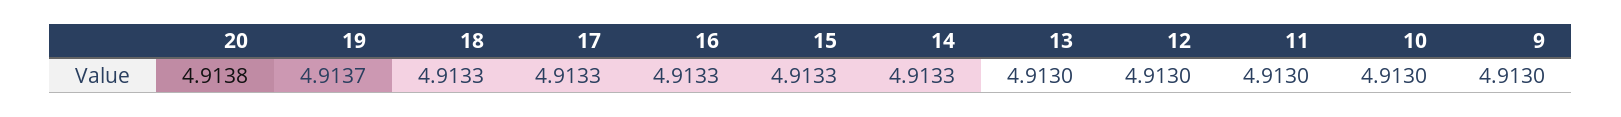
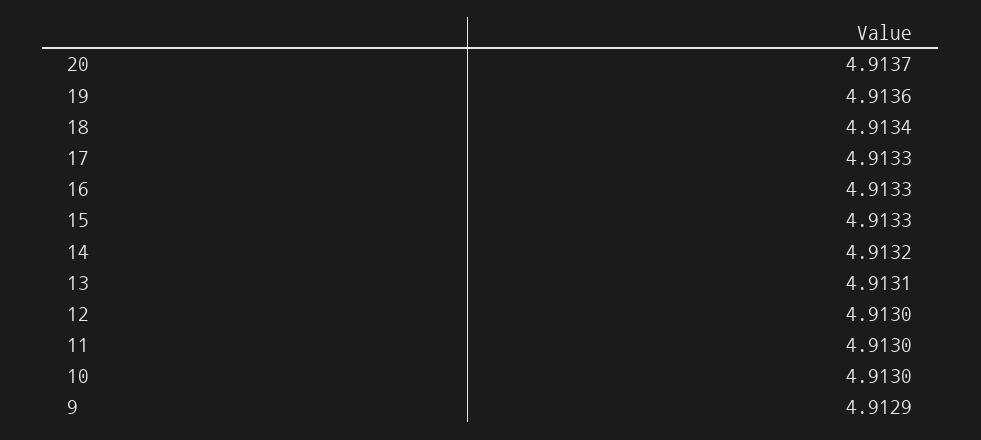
  {
-   "20": 4.9138,
+   "20": 4.9137,
-   "19": 4.9137,
+   "19": 4.9136,
-   "18": 4.9133,
+   "18": 4.9134,
    "17": 4.9133,
    "16": 4.9133,
    "15": 4.9133,
-   "14": 4.9133,
+   "14": 4.9132,
-   "13": 4.913,
+   "13": 4.9131,
    "12": 4.913,
    "11": 4.913,
    "10": 4.913,
-   "9": 4.913
+   "9": 4.9129
  }

